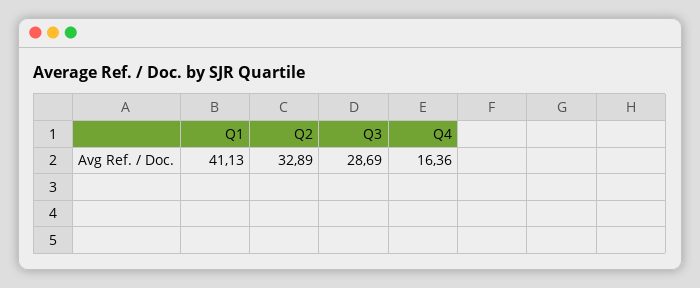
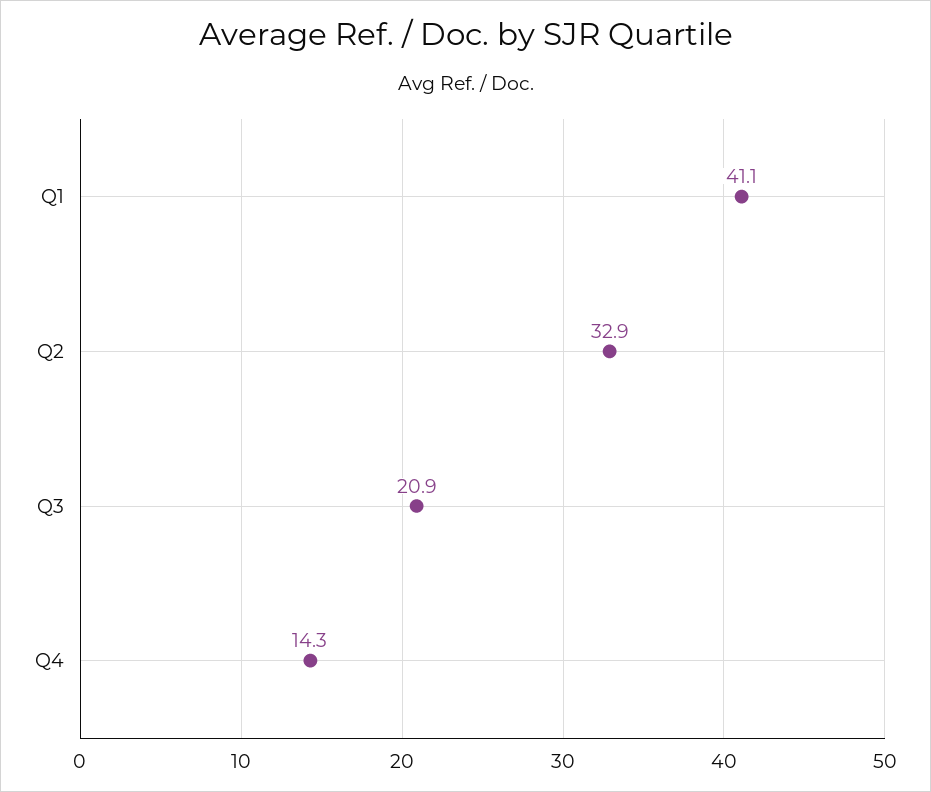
  {
    "Q1": 41.13,
    "Q2": 32.89,
-   "Q3": 28.69,
+   "Q3": 20.9,
-   "Q4": 16.36
+   "Q4": 14.3
  }

